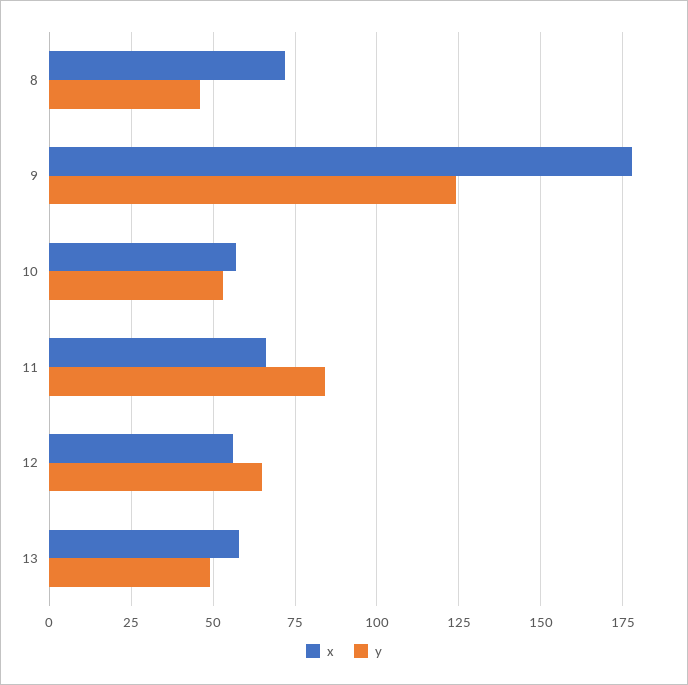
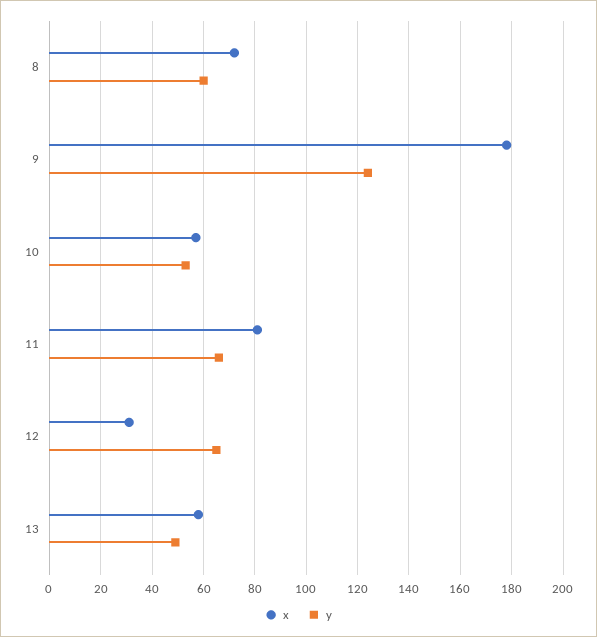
  {
    "x": {
      "8": 70,
      "9": 180,
      "10": 55,
-     "11": 65,
+     "11": 80,
-     "12": 55,
+     "12": 30,
      "13": 60
    },
    "y": {
-     "8": 45,
+     "8": 60,
      "9": 125,
      "10": 55,
-     "11": 85,
+     "11": 65,
      "12": 65,
      "13": 50
    }
  }

